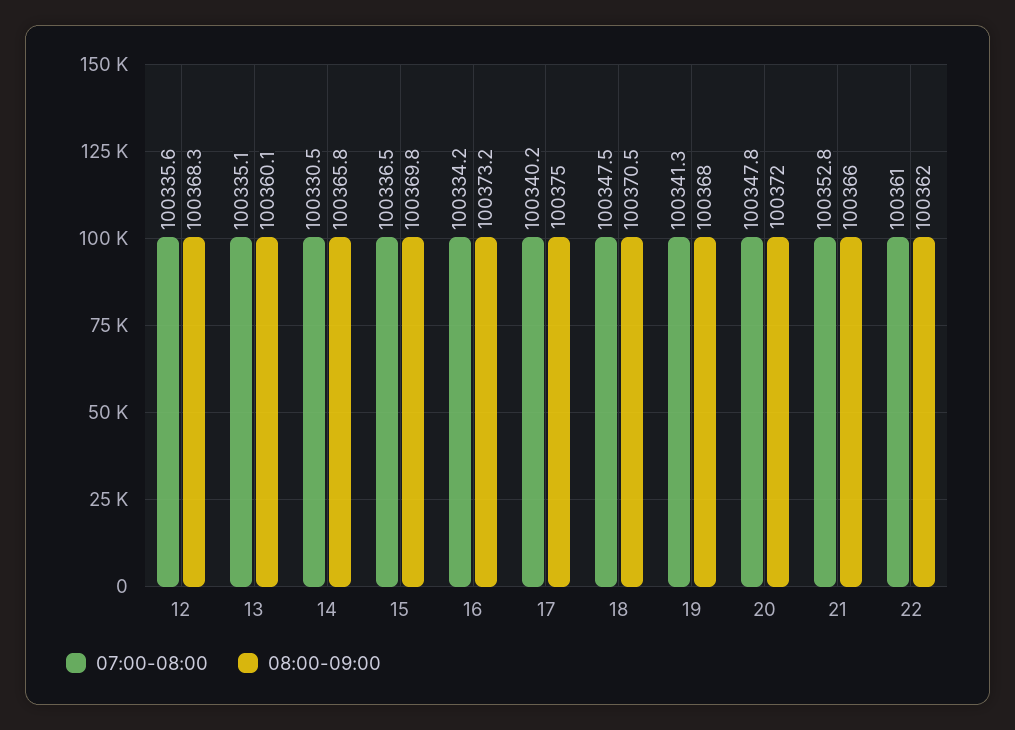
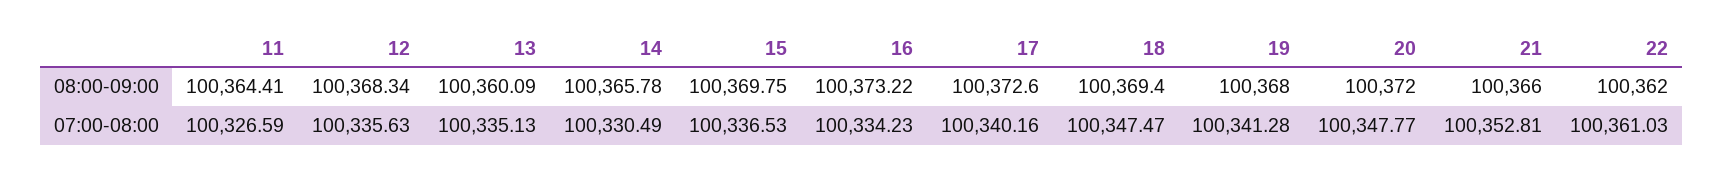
  {
    "07:00-08:00": {
      "12": 100335.63,
      "13": 100335.13,
      "14": 100330.49,
      "15": 100336.53,
      "16": 100334.23,
      "17": 100340.16,
      "18": 100347.47,
      "19": 100341.28,
      "20": 100347.77,
      "21": 100352.81,
-     "22": 100361.03
+     "22": 100361.03,
+     "11": 100326.59
    },
    "08:00-09:00": {
      "12": 100368.34,
      "13": 100360.09,
      "14": 100365.78,
      "15": 100369.75,
      "16": 100373.22,
-     "17": 100375,
+     "17": 100372.6,
-     "18": 100370.5,
+     "18": 100369.4,
      "19": 100368,
      "20": 100372,
      "21": 100366,
-     "22": 100362
+     "22": 100362,
+     "11": 100364.41
    }
  }

